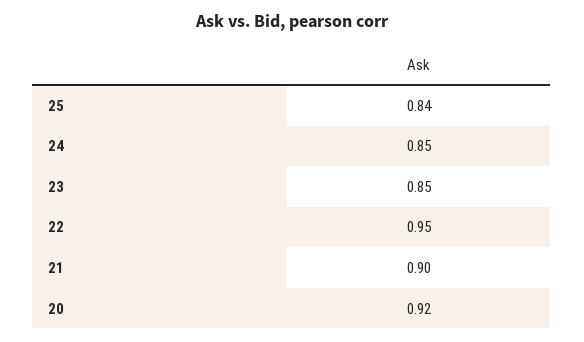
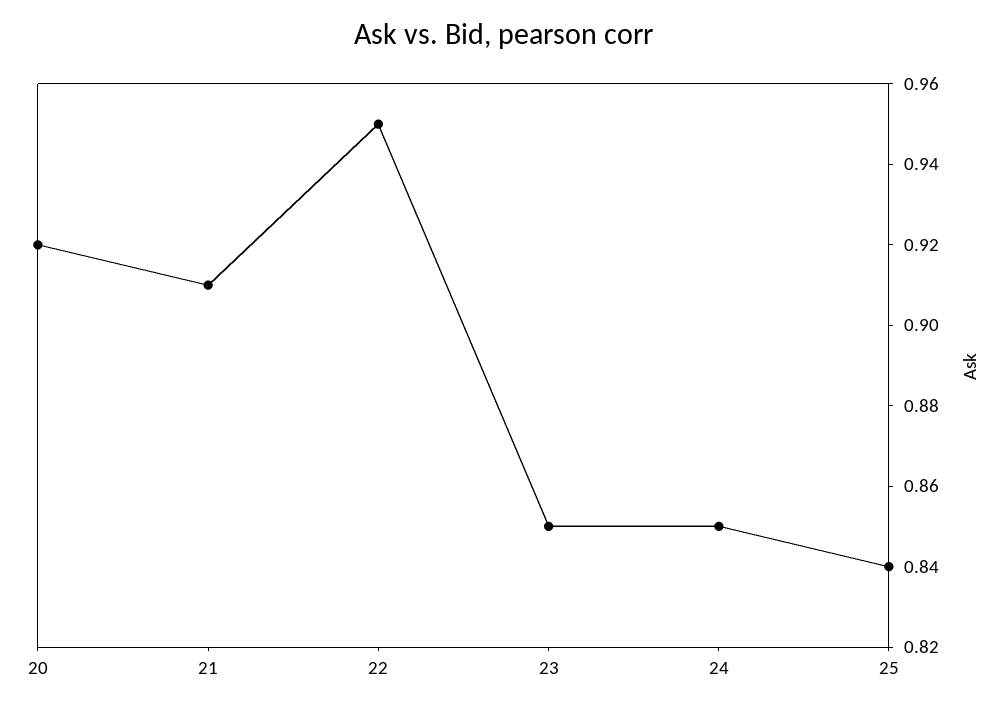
  {
    "25": 0.84,
    "24": 0.85,
    "23": 0.85,
    "22": 0.95,
-   "21": 0.9,
+   "21": 0.91,
    "20": 0.92
  }

